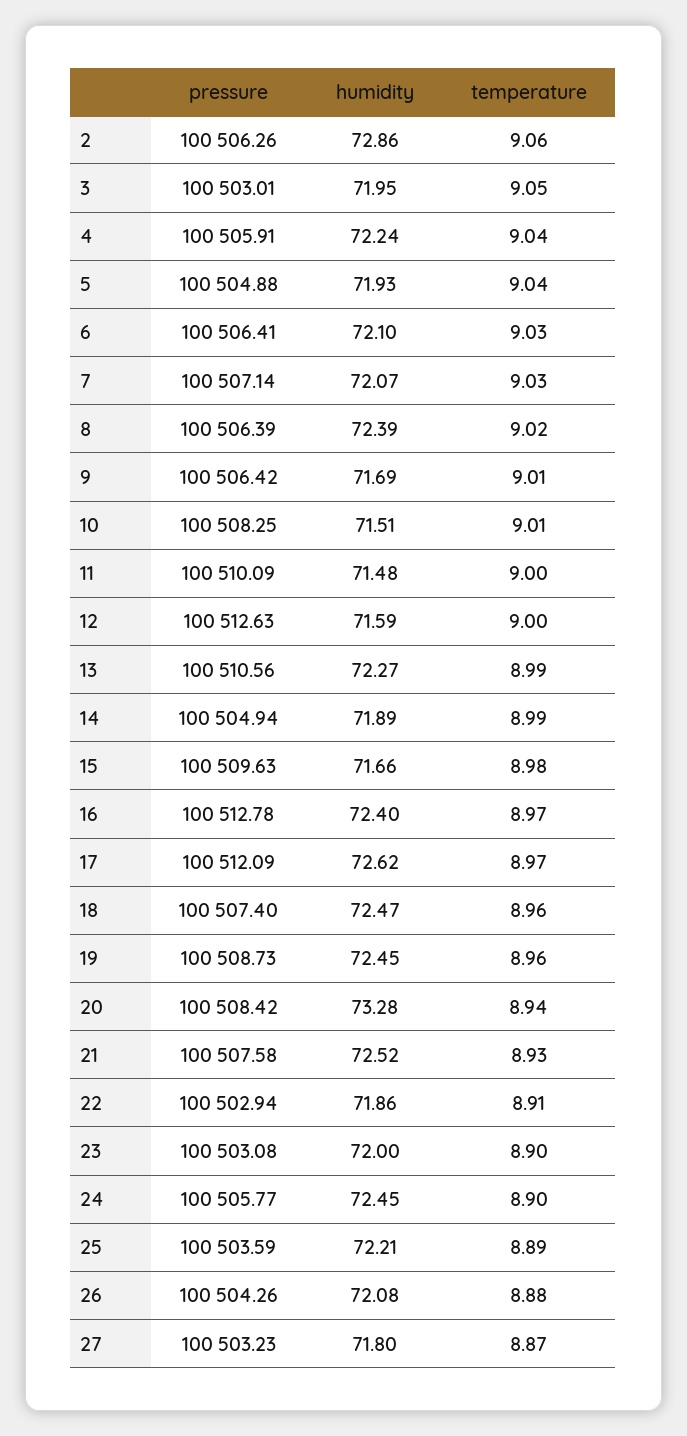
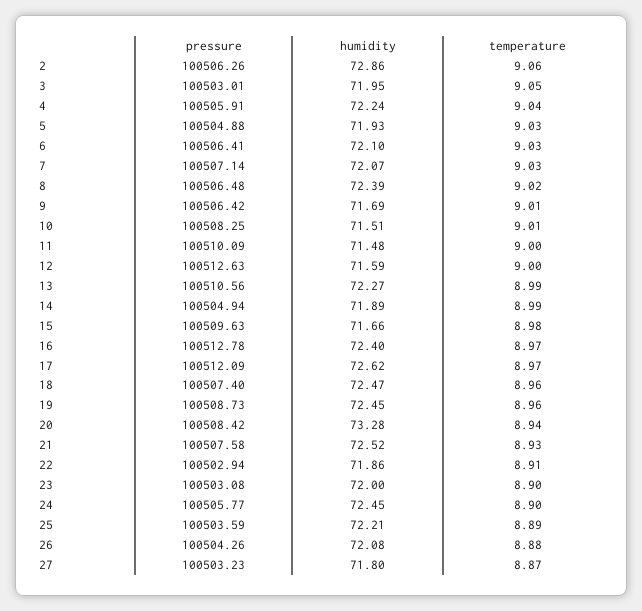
  {
    "pressure": {
      "2": 100506.26,
      "3": 100503.01,
      "4": 100505.91,
      "5": 100504.88,
      "6": 100506.41,
      "7": 100507.14,
-     "8": 100506.39,
+     "8": 100506.48,
      "9": 100506.42,
      "10": 100508.25,
      "11": 100510.09,
      "12": 100512.63,
      "13": 100510.56,
      "14": 100504.94,
      "15": 100509.63,
      "16": 100512.78,
      "17": 100512.09,
      "18": 100507.4,
      "19": 100508.73,
      "20": 100508.42,
      "21": 100507.58,
      "22": 100502.94,
      "23": 100503.08,
      "24": 100505.77,
      "25": 100503.59,
      "26": 100504.26,
      "27": 100503.23
    },
    "humidity": {
      "2": 72.86,
      "3": 71.95,
      "4": 72.24,
      "5": 71.93,
      "6": 72.1,
      "7": 72.07,
      "8": 72.39,
      "9": 71.69,
      "10": 71.51,
      "11": 71.48,
      "12": 71.59,
      "13": 72.27,
      "14": 71.89,
      "15": 71.66,
      "16": 72.4,
      "17": 72.62,
      "18": 72.47,
      "19": 72.45,
      "20": 73.28,
      "21": 72.52,
      "22": 71.86,
      "23": 72,
      "24": 72.45,
      "25": 72.21,
      "26": 72.08,
      "27": 71.8
    },
    "temperature": {
      "2": 9.06,
      "3": 9.05,
      "4": 9.04,
-     "5": 9.04,
+     "5": 9.03,
      "6": 9.03,
      "7": 9.03,
      "8": 9.02,
      "9": 9.01,
      "10": 9.01,
      "11": 9,
      "12": 9,
      "13": 8.99,
      "14": 8.99,
      "15": 8.98,
      "16": 8.97,
      "17": 8.97,
      "18": 8.96,
      "19": 8.96,
      "20": 8.94,
      "21": 8.93,
      "22": 8.91,
      "23": 8.9,
      "24": 8.9,
      "25": 8.89,
      "26": 8.88,
      "27": 8.87
    }
  }

